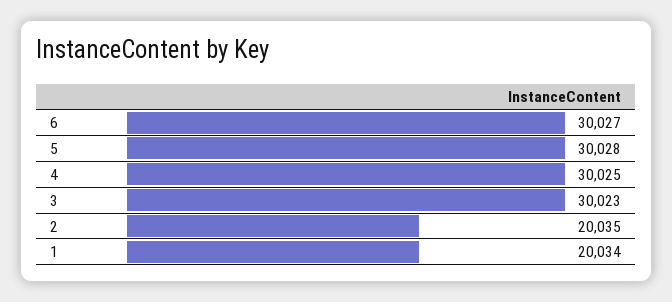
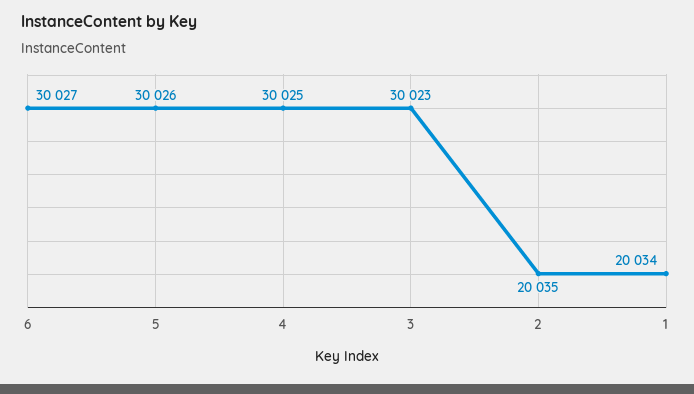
  {
    "6": 30027,
-   "5": 30028,
+   "5": 30026,
    "4": 30025,
    "3": 30023,
    "2": 20035,
    "1": 20034
  }

